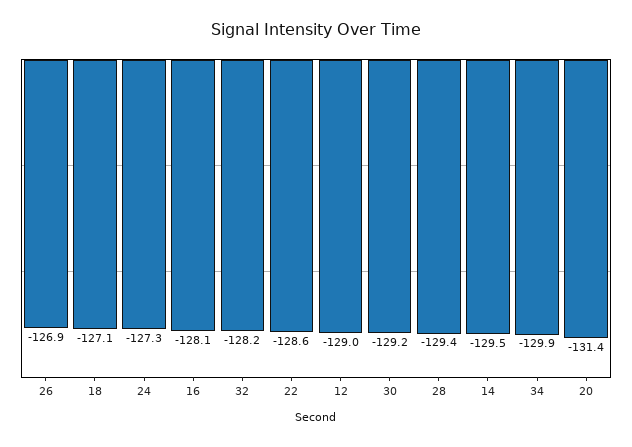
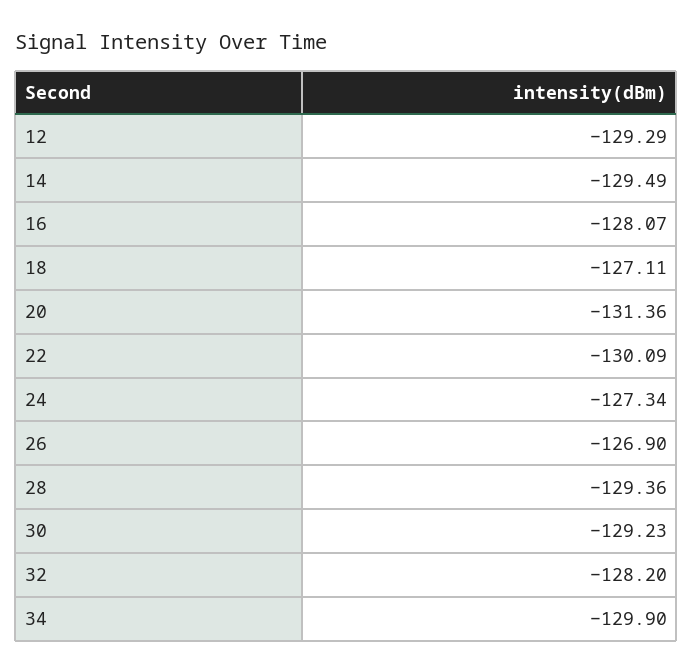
  {
    "26": -126.9,
    "18": -127.11,
    "24": -127.34,
    "16": -128.07,
    "32": -128.2,
-   "22": -128.6,
+   "22": -130.09,
-   "12": -129,
+   "12": -129.29,
    "30": -129.23,
    "28": -129.36,
    "14": -129.49,
    "34": -129.9,
    "20": -131.36
  }

